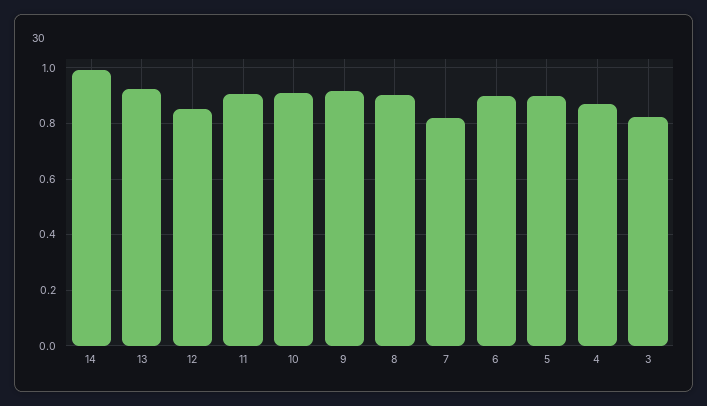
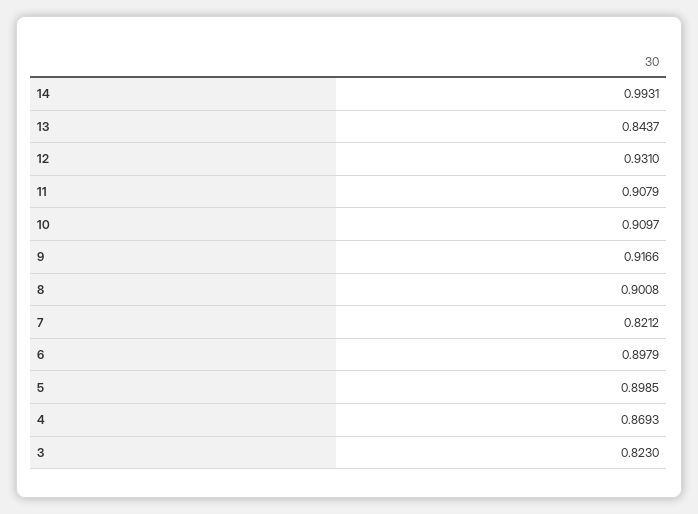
  {
    "14": 0.9931,
-   "13": 0.925,
+   "13": 0.8437,
-   "12": 0.85,
+   "12": 0.931,
    "11": 0.9079,
    "10": 0.9097,
    "9": 0.9166,
    "8": 0.9008,
    "7": 0.8212,
    "6": 0.8979,
    "5": 0.8985,
    "4": 0.8693,
    "3": 0.823
  }

